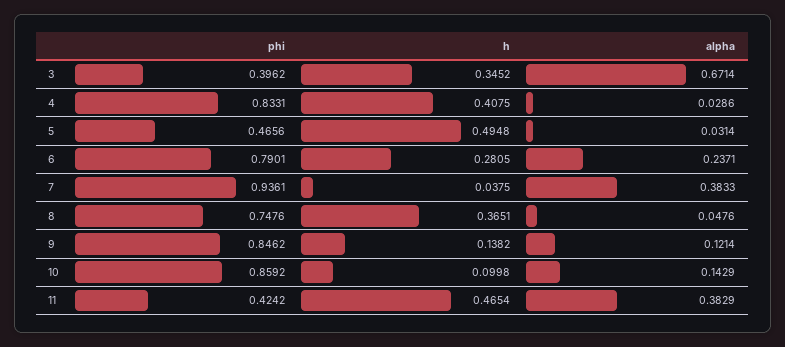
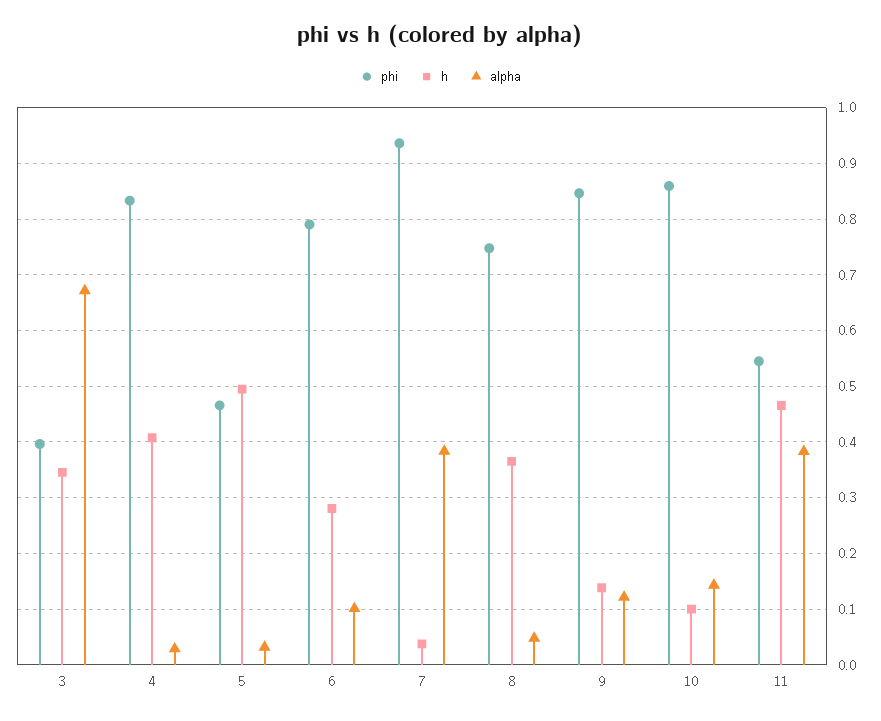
  {
    "phi": {
      "3": 0.3962,
      "4": 0.8331,
      "5": 0.4656,
      "6": 0.7901,
      "7": 0.9361,
      "8": 0.7476,
      "9": 0.8462,
      "10": 0.8592,
-     "11": 0.4242
+     "11": 0.54
    },
    "h": {
      "3": 0.3452,
      "4": 0.4075,
      "5": 0.4948,
      "6": 0.2805,
      "7": 0.0375,
      "8": 0.3651,
      "9": 0.1382,
      "10": 0.0998,
      "11": 0.4654
    },
    "alpha": {
      "3": 0.6714,
      "4": 0.0286,
      "5": 0.0314,
-     "6": 0.2371,
+     "6": 0.1,
      "7": 0.3833,
      "8": 0.0476,
      "9": 0.1214,
      "10": 0.1429,
      "11": 0.3829
    }
  }

